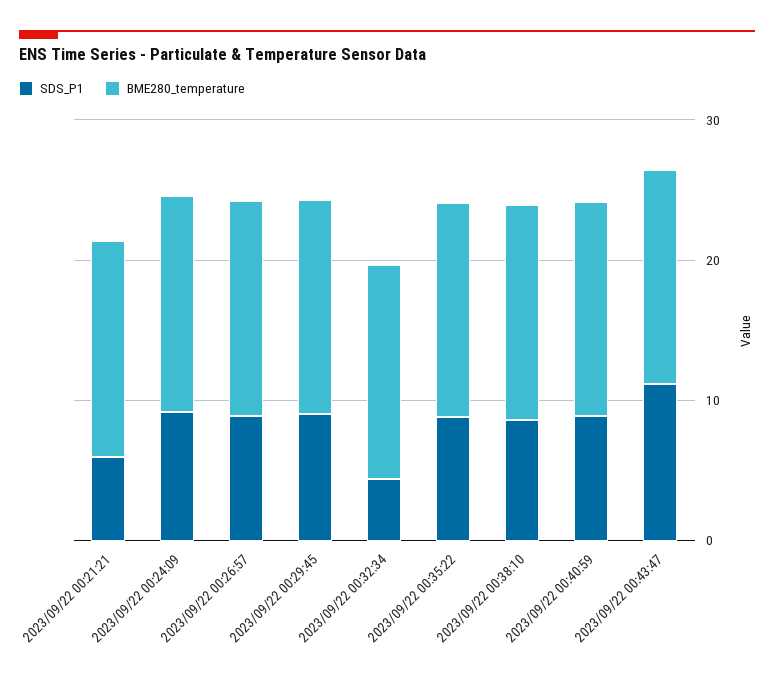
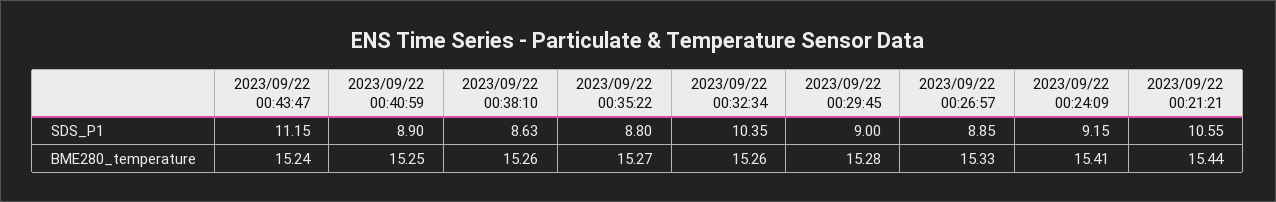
  {
    "SDS_P1": {
-     "2023/09/22 00:21:21": 6,
+     "2023/09/22 00:21:21": 10.55,
      "2023/09/22 00:24:09": 9.15,
      "2023/09/22 00:26:57": 8.85,
      "2023/09/22 00:29:45": 9,
-     "2023/09/22 00:32:34": 4,
+     "2023/09/22 00:32:34": 10.35,
      "2023/09/22 00:35:22": 8.8,
      "2023/09/22 00:38:10": 8.63,
      "2023/09/22 00:40:59": 8.9,
      "2023/09/22 00:43:47": 11.15
    },
    "BME280_temperature": {
      "2023/09/22 00:21:21": 15.44,
      "2023/09/22 00:24:09": 15.41,
      "2023/09/22 00:26:57": 15.33,
      "2023/09/22 00:29:45": 15.28,
      "2023/09/22 00:32:34": 15.26,
      "2023/09/22 00:35:22": 15.27,
      "2023/09/22 00:38:10": 15.26,
      "2023/09/22 00:40:59": 15.25,
      "2023/09/22 00:43:47": 15.24
    }
  }

